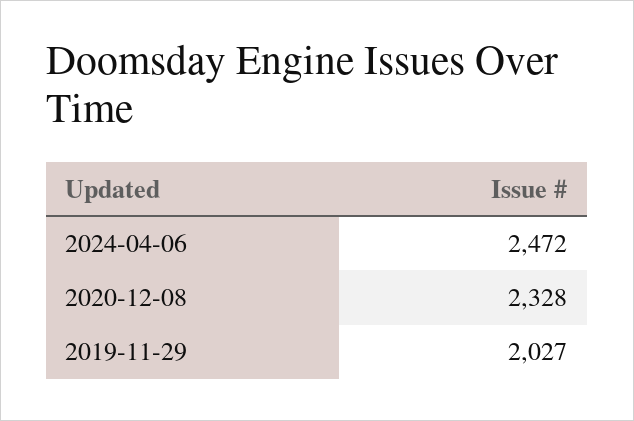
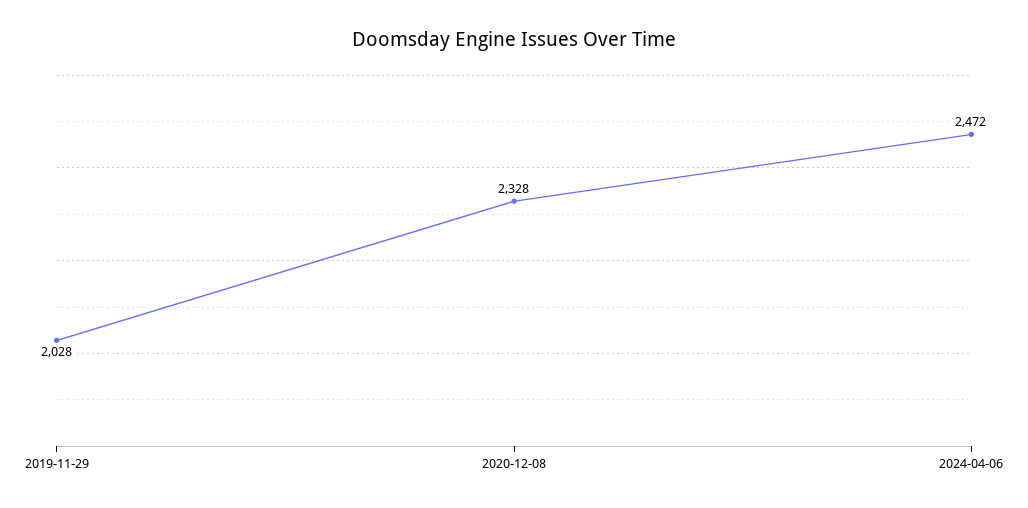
  {
    "2024-04-06": 2472,
    "2020-12-08": 2328,
-   "2019-11-29": 2027
+   "2019-11-29": 2028
  }

